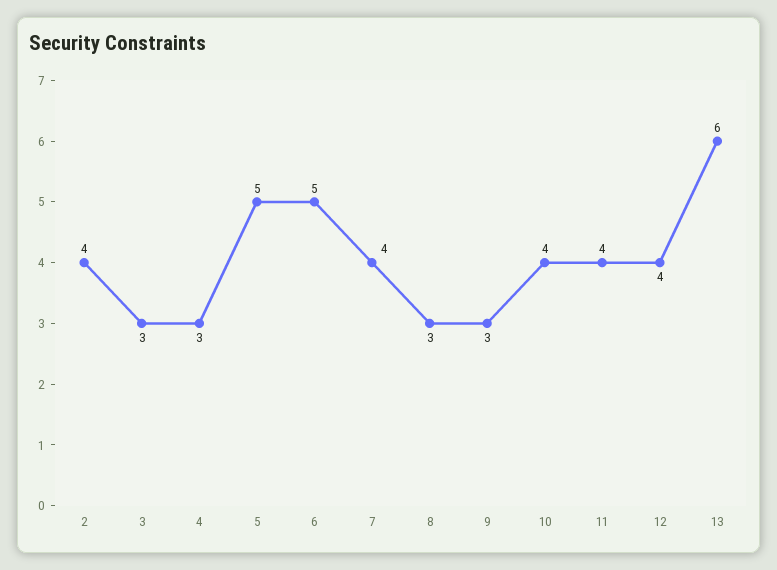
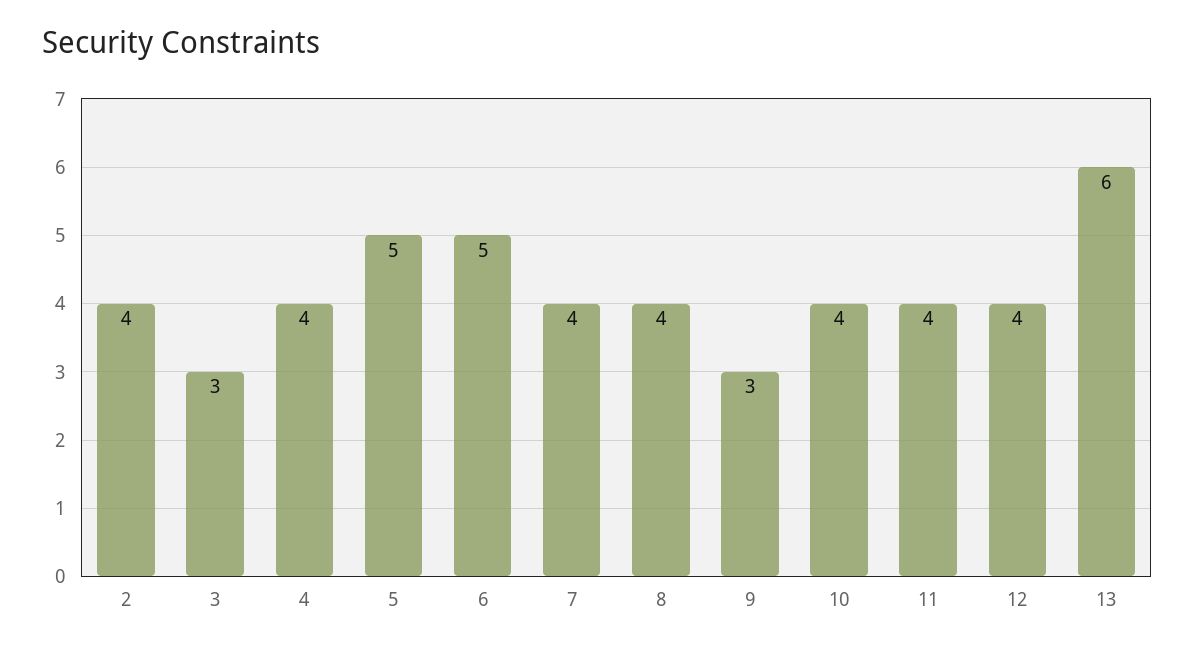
  {
    "2": 4,
    "3": 3,
-   "4": 3,
+   "4": 4,
    "5": 5,
    "6": 5,
    "7": 4,
-   "8": 3,
+   "8": 4,
    "9": 3,
    "10": 4,
    "11": 4,
    "12": 4,
    "13": 6
  }

